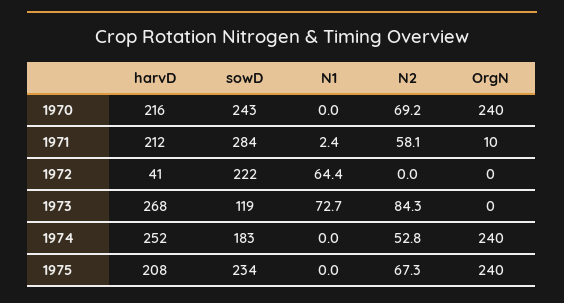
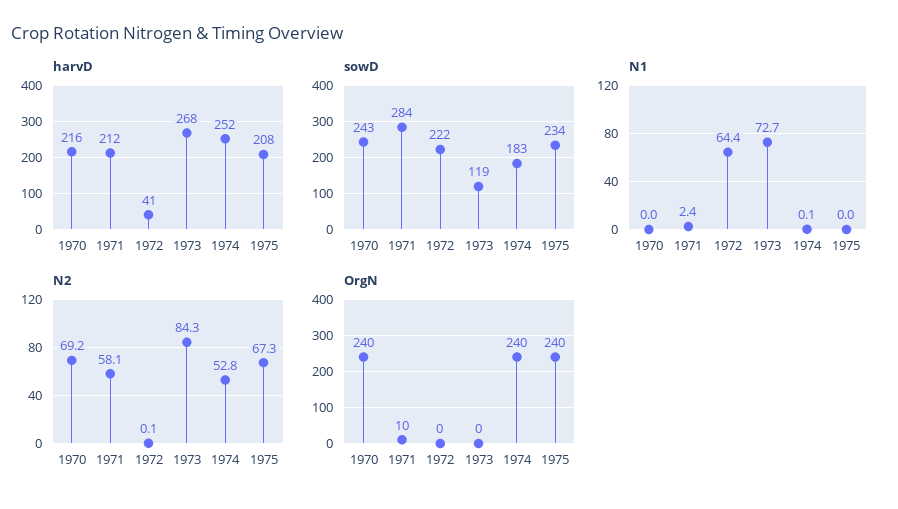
  {
    "harvD": {
      "1970": 216,
      "1971": 212,
      "1972": 41,
      "1973": 268,
      "1974": 252,
      "1975": 208
    },
    "sowD": {
      "1970": 243,
      "1971": 284,
      "1972": 222,
      "1973": 119,
      "1974": 183,
      "1975": 234
    },
    "N1": {
      "1970": 0,
      "1971": 2.4,
      "1972": 64.4,
      "1973": 72.7,
-     "1974": 0,
+     "1974": 0.1,
      "1975": 0
    },
    "N2": {
      "1970": 69.2,
      "1971": 58.1,
-     "1972": 0,
+     "1972": 0.1,
      "1973": 84.3,
      "1974": 52.8,
      "1975": 67.3
    },
    "OrgN": {
      "1970": 240,
      "1971": 10,
      "1972": 0,
      "1973": 0,
      "1974": 240,
      "1975": 240
    }
  }

